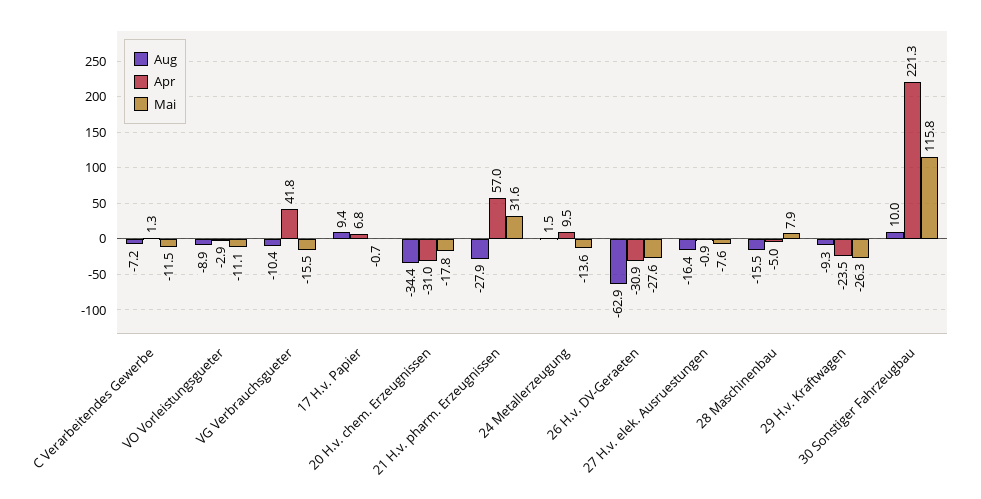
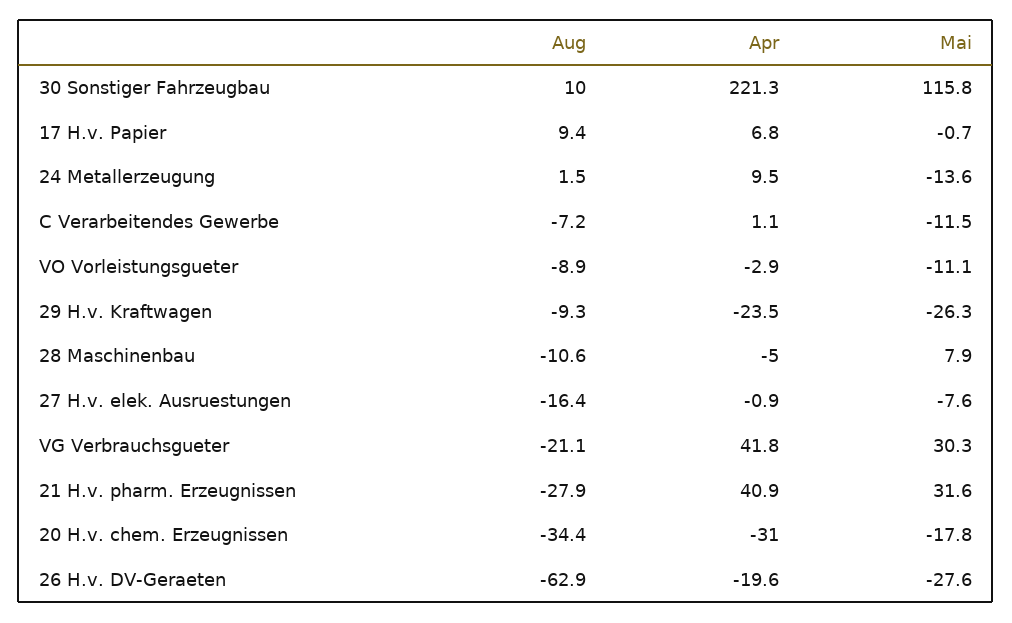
  {
    "Aug": {
      "C Verarbeitendes Gewerbe": -7.2,
      "VO Vorleistungsgueter": -8.9,
-     "VG Verbrauchsgueter": -10.4,
+     "VG Verbrauchsgueter": -21.1,
      "17 H.v. Papier": 9.4,
      "20 H.v. chem. Erzeugnissen": -34.4,
      "21 H.v. pharm. Erzeugnissen": -27.9,
      "24 Metallerzeugung": 1.5,
      "26 H.v. DV-Geraeten": -62.9,
      "27 H.v. elek. Ausruestungen": -16.4,
-     "28 Maschinenbau": -15.5,
+     "28 Maschinenbau": -10.6,
      "29 H.v. Kraftwagen": -9.3,
      "30 Sonstiger Fahrzeugbau": 10
    },
    "Apr": {
-     "C Verarbeitendes Gewerbe": 1.3,
+     "C Verarbeitendes Gewerbe": 1.1,
      "VO Vorleistungsgueter": -2.9,
      "VG Verbrauchsgueter": 41.8,
      "17 H.v. Papier": 6.8,
      "20 H.v. chem. Erzeugnissen": -31,
-     "21 H.v. pharm. Erzeugnissen": 57,
+     "21 H.v. pharm. Erzeugnissen": 40.9,
      "24 Metallerzeugung": 9.5,
-     "26 H.v. DV-Geraeten": -30.9,
+     "26 H.v. DV-Geraeten": -19.6,
      "27 H.v. elek. Ausruestungen": -0.9,
      "28 Maschinenbau": -5,
      "29 H.v. Kraftwagen": -23.5,
      "30 Sonstiger Fahrzeugbau": 221.3
    },
    "Mai": {
      "C Verarbeitendes Gewerbe": -11.5,
      "VO Vorleistungsgueter": -11.1,
-     "VG Verbrauchsgueter": -15.5,
+     "VG Verbrauchsgueter": 30.3,
      "17 H.v. Papier": -0.7,
      "20 H.v. chem. Erzeugnissen": -17.8,
      "21 H.v. pharm. Erzeugnissen": 31.6,
      "24 Metallerzeugung": -13.6,
      "26 H.v. DV-Geraeten": -27.6,
      "27 H.v. elek. Ausruestungen": -7.6,
      "28 Maschinenbau": 7.9,
      "29 H.v. Kraftwagen": -26.3,
      "30 Sonstiger Fahrzeugbau": 115.8
    }
  }

